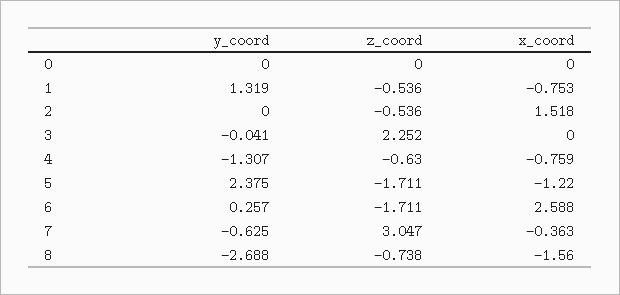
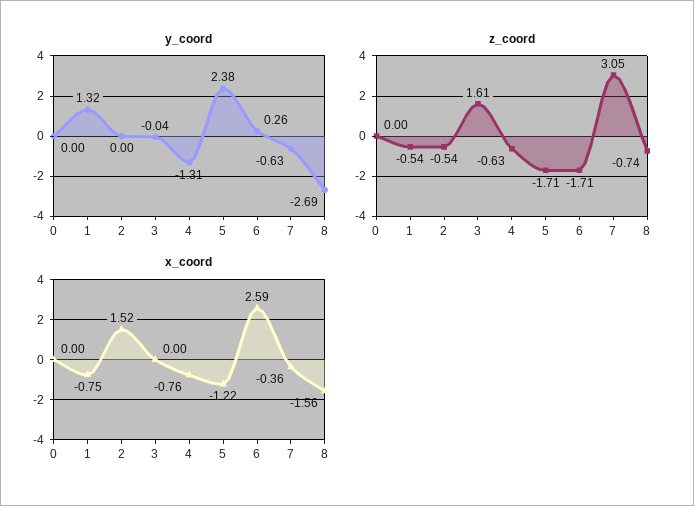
  {
    "y_coord": {
      "0": 0,
      "1": 1.319,
      "2": 0,
      "3": -0.041,
      "4": -1.307,
      "5": 2.375,
      "6": 0.257,
      "7": -0.625,
      "8": -2.688
    },
    "z_coord": {
      "0": 0,
      "1": -0.536,
      "2": -0.536,
-     "3": 2.252,
+     "3": 1.61,
      "4": -0.63,
      "5": -1.711,
      "6": -1.711,
      "7": 3.047,
      "8": -0.738
    },
    "x_coord": {
      "0": 0,
      "1": -0.753,
      "2": 1.518,
      "3": 0,
      "4": -0.759,
      "5": -1.22,
      "6": 2.588,
      "7": -0.363,
      "8": -1.56
    }
  }

